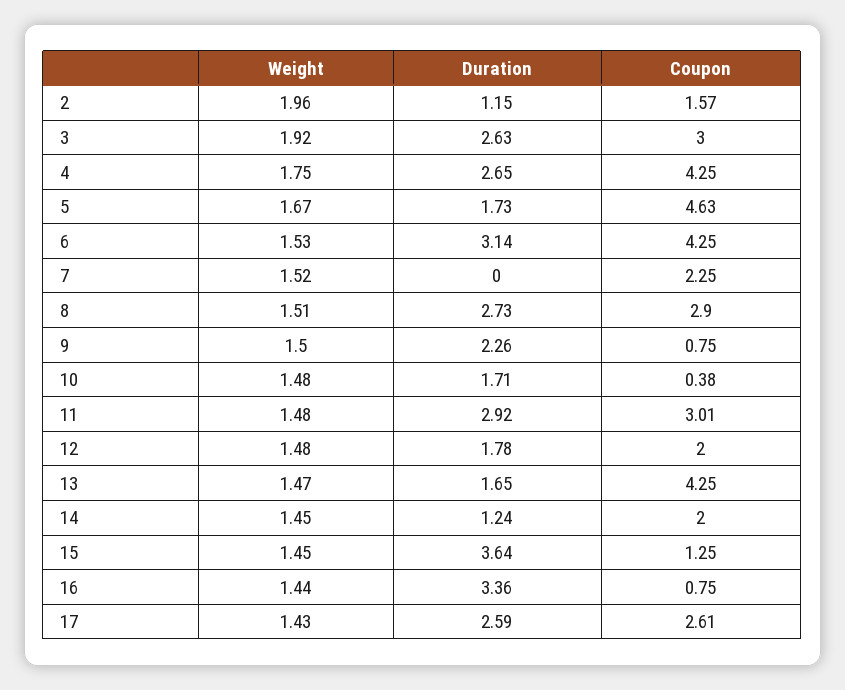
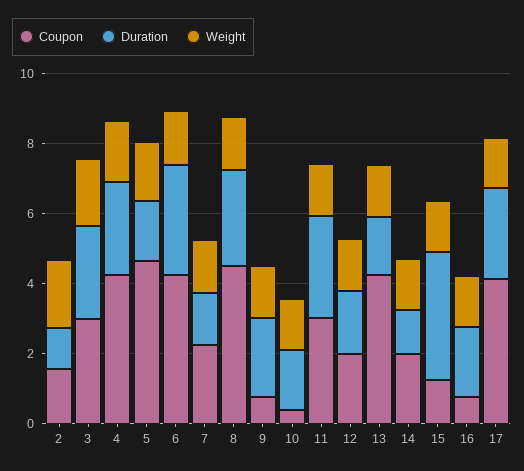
  {
    "Weight": {
      "2": 1.96,
      "3": 1.92,
      "4": 1.75,
      "5": 1.67,
      "6": 1.53,
      "7": 1.52,
      "8": 1.51,
      "9": 1.5,
      "10": 1.48,
      "11": 1.48,
      "12": 1.48,
      "13": 1.47,
      "14": 1.45,
      "15": 1.45,
      "16": 1.44,
      "17": 1.43
    },
    "Duration": {
      "2": 1.15,
      "3": 2.63,
      "4": 2.65,
      "5": 1.73,
      "6": 3.14,
-     "7": 0,
+     "7": 1.5,
      "8": 2.73,
      "9": 2.26,
      "10": 1.71,
      "11": 2.92,
      "12": 1.78,
      "13": 1.65,
      "14": 1.24,
      "15": 3.64,
-     "16": 3.36,
+     "16": 2,
      "17": 2.59
    },
    "Coupon": {
      "2": 1.57,
      "3": 3,
      "4": 4.25,
      "5": 4.63,
      "6": 4.25,
      "7": 2.25,
-     "8": 2.9,
+     "8": 4.5,
      "9": 0.75,
      "10": 0.38,
      "11": 3.01,
      "12": 2,
      "13": 4.25,
      "14": 2,
      "15": 1.25,
      "16": 0.75,
-     "17": 2.61
+     "17": 4
    }
  }

